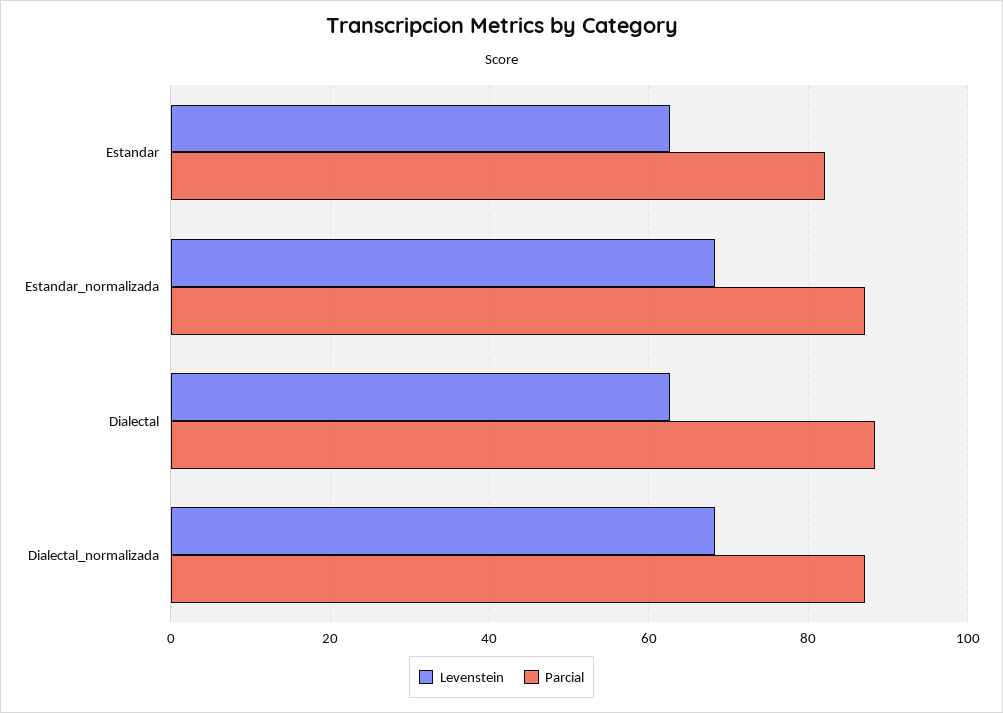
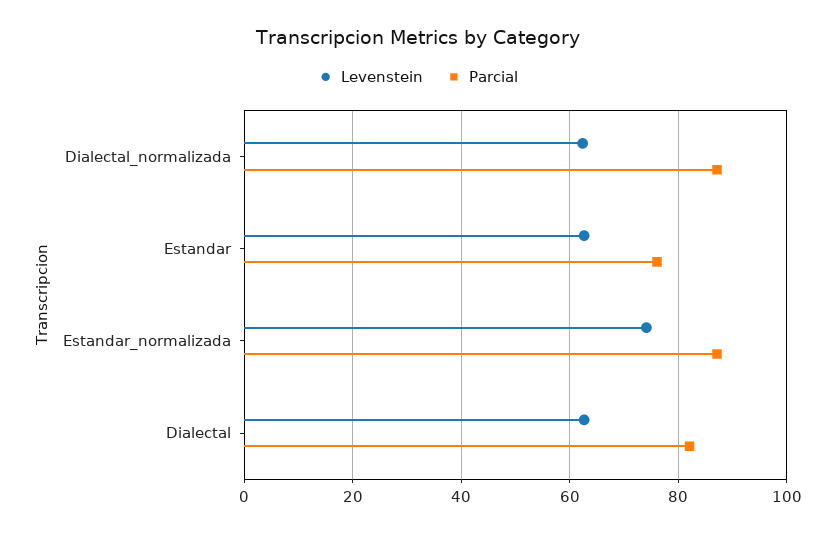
  {
    "Levenstein": {
      "Estandar": 62,
-     "Estandar_normalizada": 68,
+     "Estandar_normalizada": 74,
      "Dialectal": 62,
-     "Dialectal_normalizada": 68
+     "Dialectal_normalizada": 62
    },
    "Parcial": {
-     "Estandar": 82,
+     "Estandar": 76,
      "Estandar_normalizada": 88,
-     "Dialectal": 88,
+     "Dialectal": 82,
      "Dialectal_normalizada": 88
    }
  }

